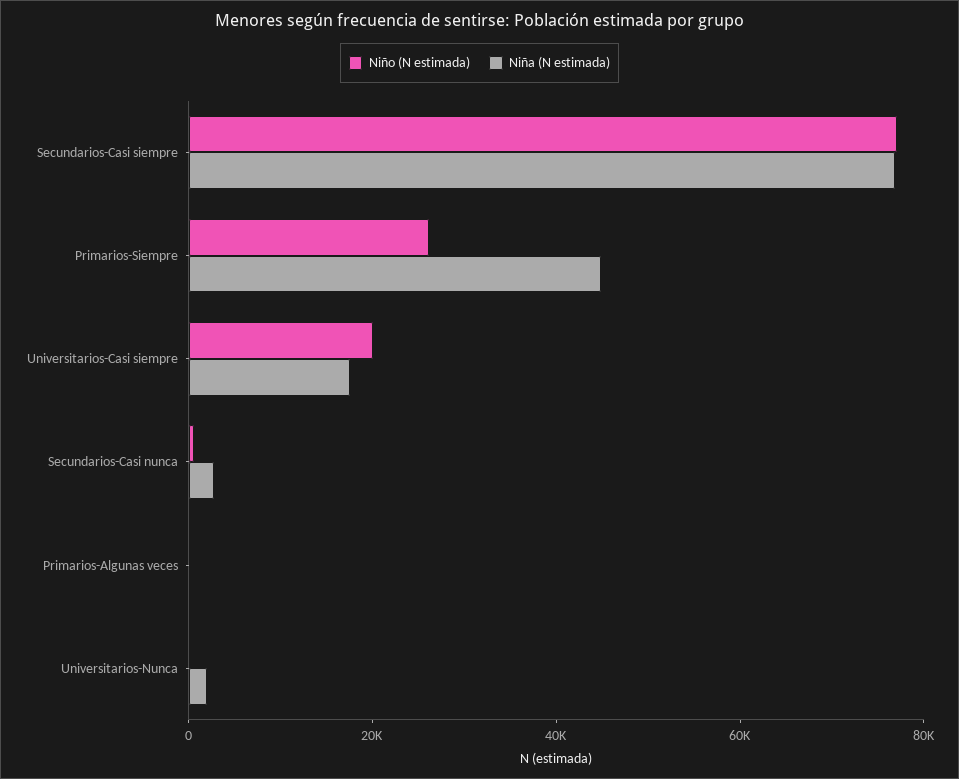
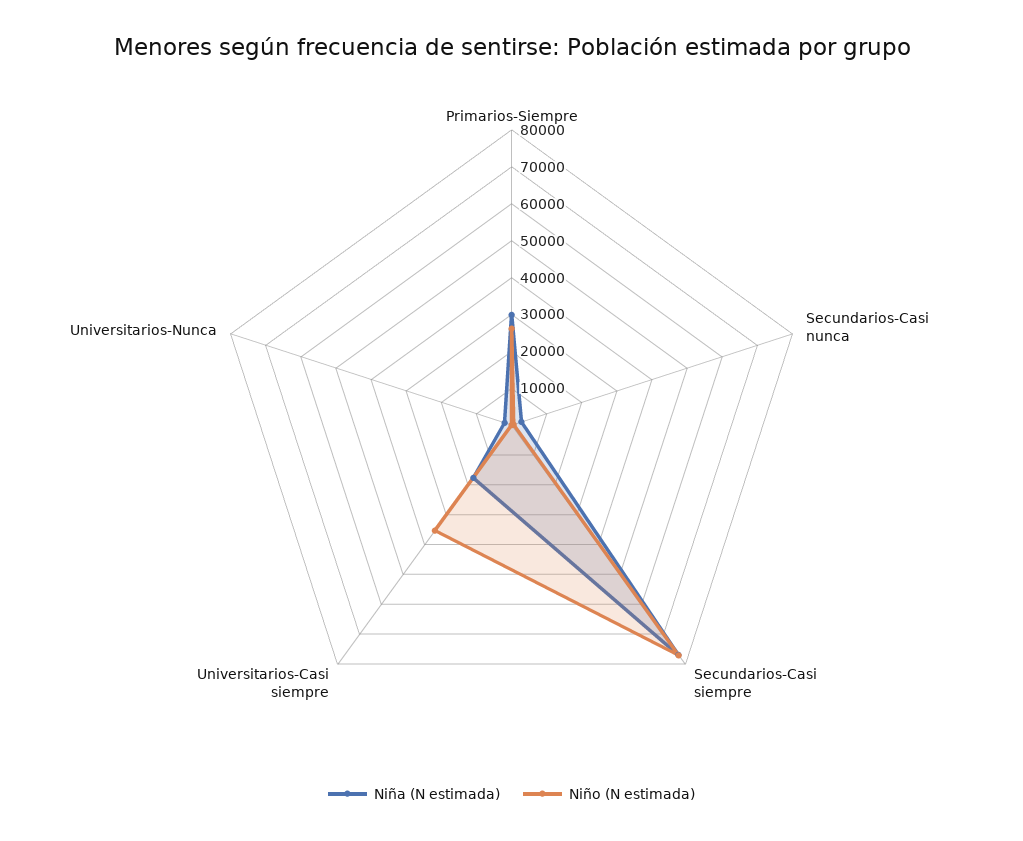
  {
    "Niño (N estimada)": {
      "Secundarios-Casi siempre": 77500,
      "Primarios-Siempre": 25000,
-     "Universitarios-Casi siempre": 20000,
+     "Universitarios-Casi siempre": 35000,
      "Secundarios-Casi nunca": 0,
-     "Primarios-Algunas veces": 0,
      "Universitarios-Nunca": 0
    },
    "Niña (N estimada)": {
      "Secundarios-Casi siempre": 77500,
-     "Primarios-Siempre": 45000,
+     "Primarios-Siempre": 30000,
      "Universitarios-Casi siempre": 17500,
      "Secundarios-Casi nunca": 2500,
-     "Primarios-Algunas veces": 0,
      "Universitarios-Nunca": 2500
    }
  }

